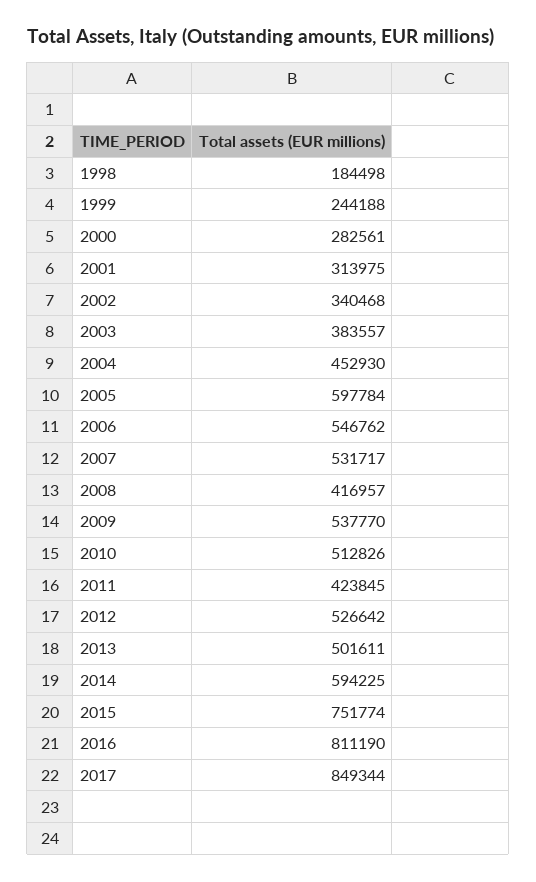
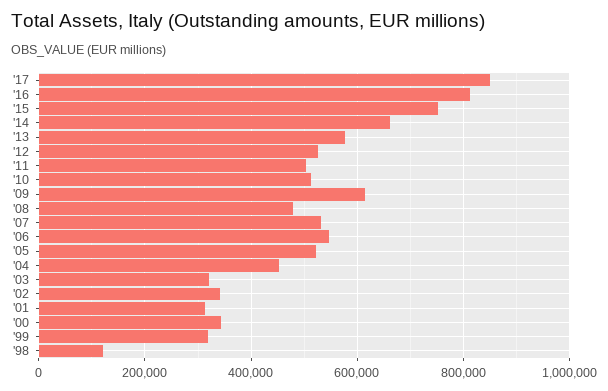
  {
-   "1998": 184498,
+   "1998": 120000,
-   "1999": 244188,
+   "1999": 320000,
-   "2000": 282561,
+   "2000": 340000,
    "2001": 313975,
    "2002": 340468,
-   "2003": 383557,
+   "2003": 320000,
    "2004": 452930,
-   "2005": 597784,
+   "2005": 520000,
    "2006": 546762,
    "2007": 531717,
-   "2008": 416957,
+   "2008": 480000,
-   "2009": 537770,
+   "2009": 620000,
    "2010": 512826,
-   "2011": 423845,
+   "2011": 500000,
    "2012": 526642,
-   "2013": 501611,
+   "2013": 580000,
-   "2014": 594225,
+   "2014": 660000,
    "2015": 751774,
    "2016": 811190,
    "2017": 849344
  }

